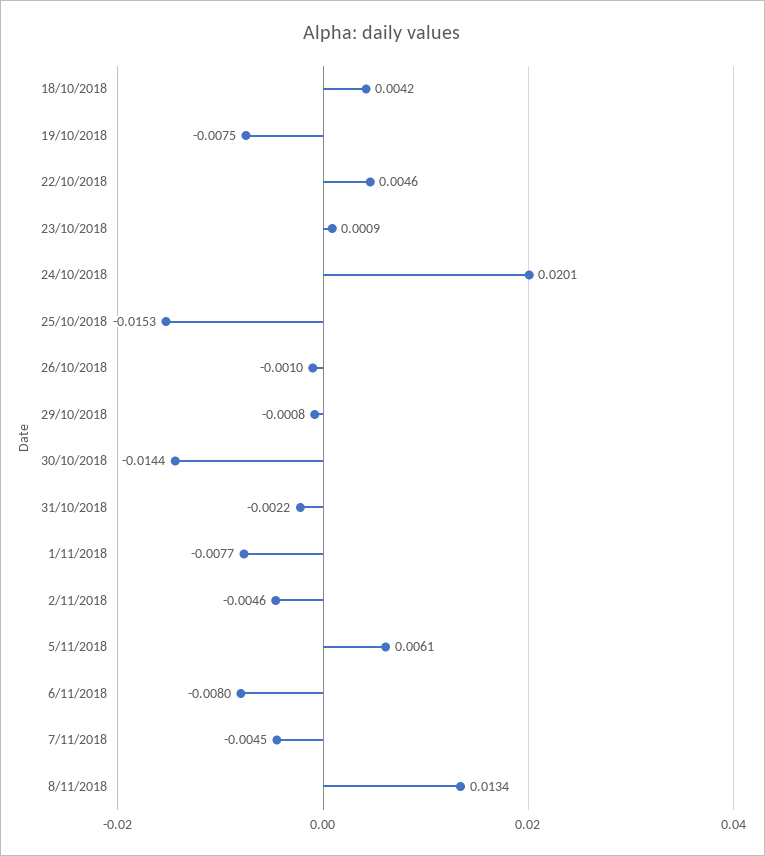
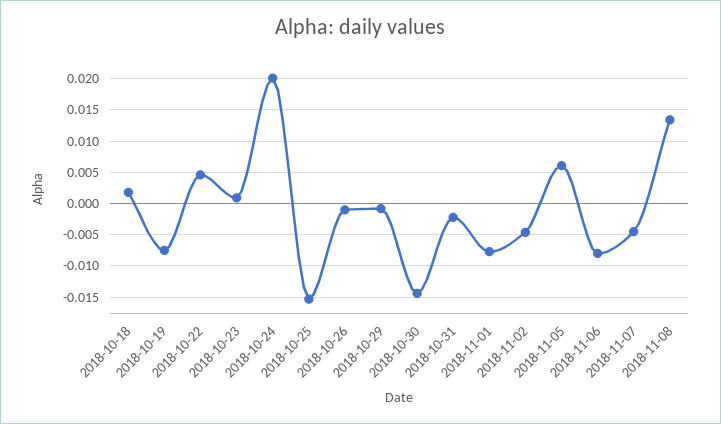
  {
-   "18/10/2018": 0.0042,
+   "18/10/2018": 0.002,
    "19/10/2018": -0.0075,
    "22/10/2018": 0.0046,
    "23/10/2018": 0.0009,
    "24/10/2018": 0.0201,
    "25/10/2018": -0.0153,
    "26/10/2018": -0.001,
    "29/10/2018": -0.0008,
    "30/10/2018": -0.0144,
    "31/10/2018": -0.0022,
    "1/11/2018": -0.0077,
    "2/11/2018": -0.0046,
    "5/11/2018": 0.0061,
    "6/11/2018": -0.008,
    "7/11/2018": -0.0045,
    "8/11/2018": 0.0134
  }

